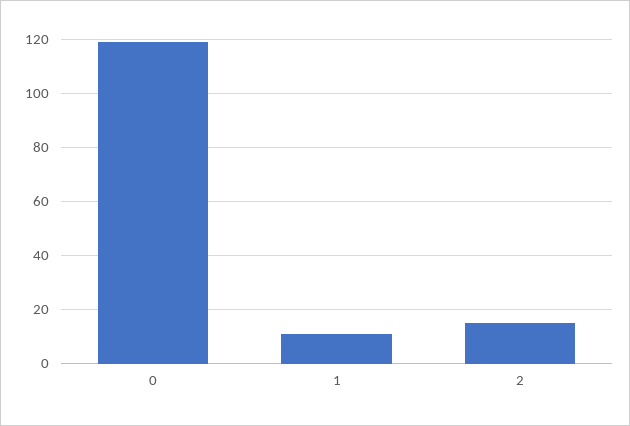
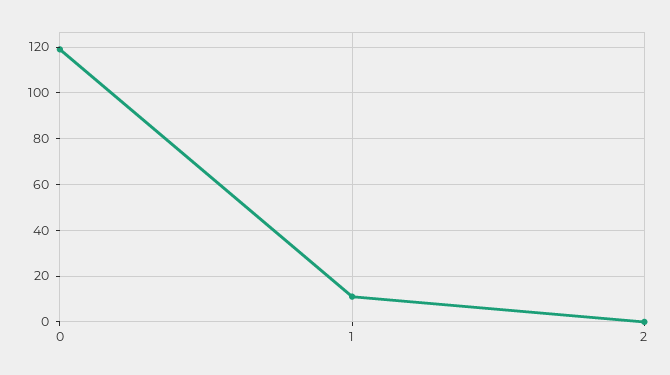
  {
    "0": 120,
    "1": 10,
-   "2": 15
+   "2": 0
  }

